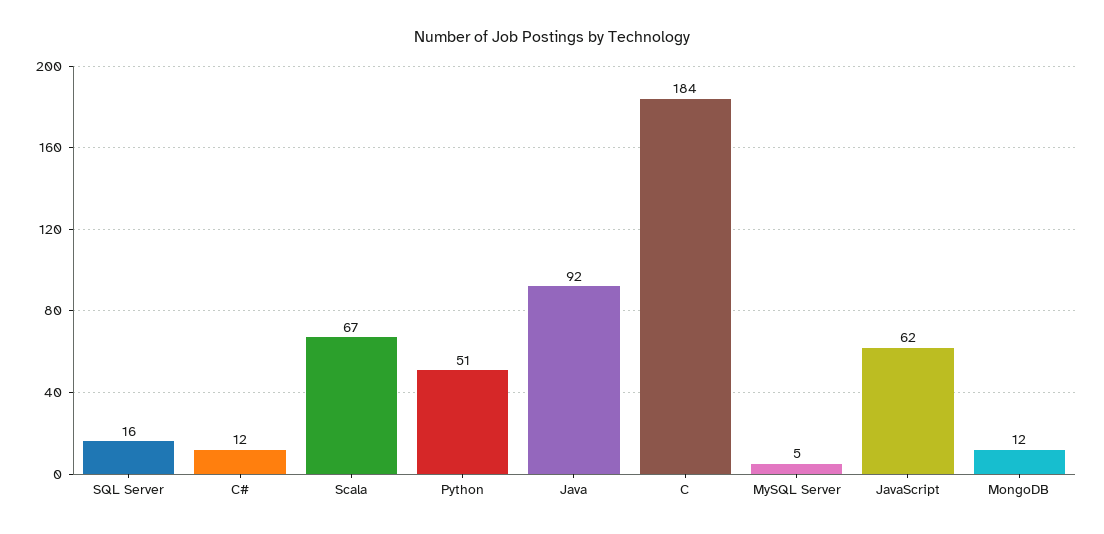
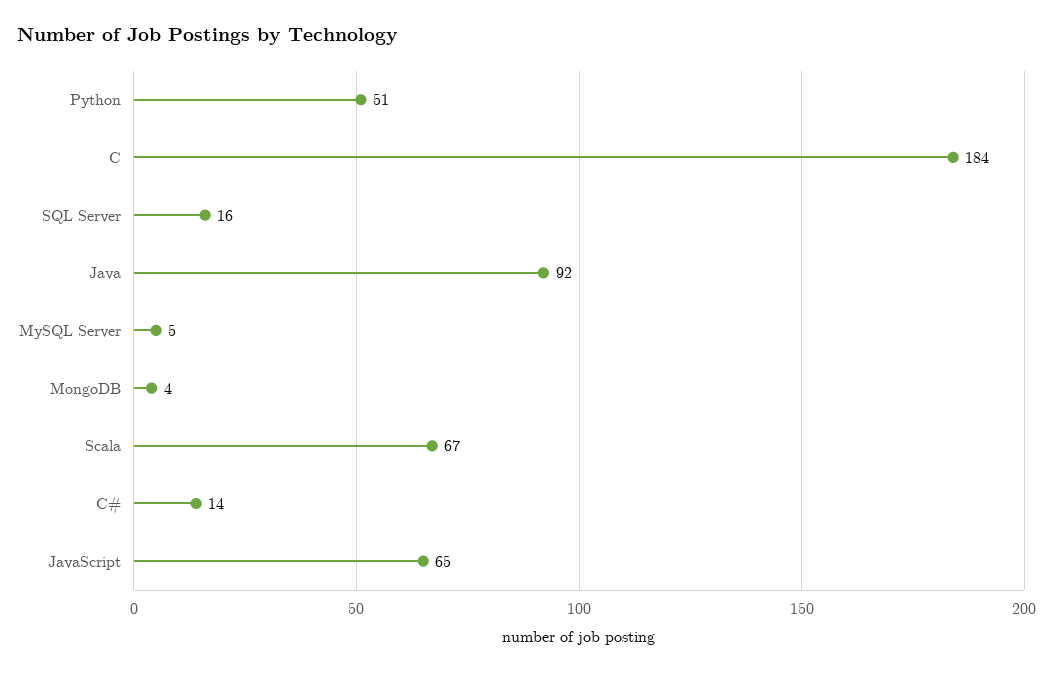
  {
    "SQL Server": 16,
-   "C#": 12,
+   "C#": 14,
    "Scala": 67,
    "Python": 51,
    "Java": 92,
    "C": 184,
    "MySQL Server": 5,
-   "JavaScript": 62,
+   "JavaScript": 65,
-   "MongoDB": 12
+   "MongoDB": 4
  }

